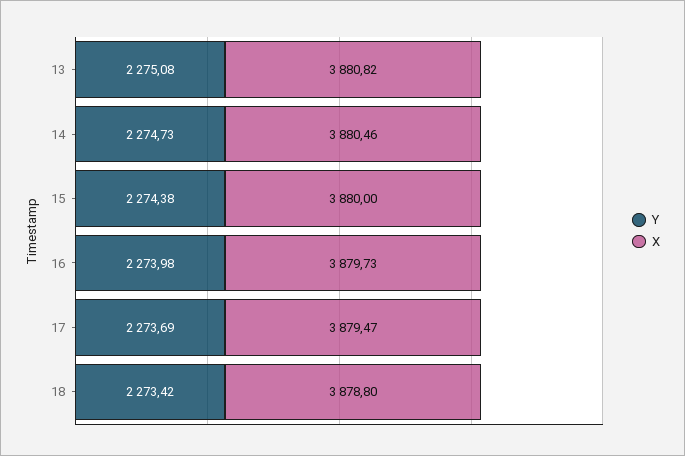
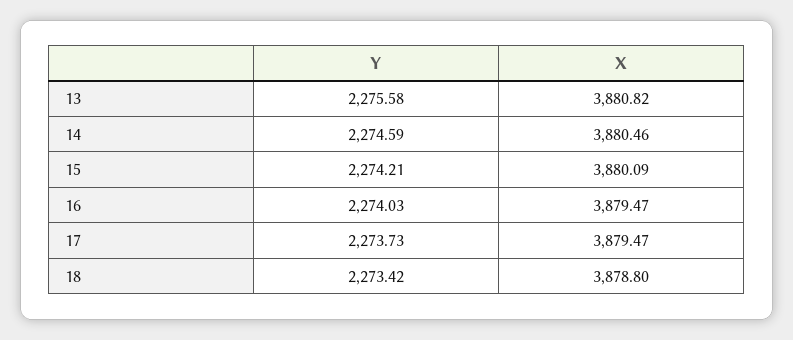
  {
    "Y": {
-     "13": 2275.08,
+     "13": 2275.58,
-     "14": 2274.73,
+     "14": 2274.59,
-     "15": 2274.38,
+     "15": 2274.21,
-     "16": 2273.98,
+     "16": 2274.03,
-     "17": 2273.69,
+     "17": 2273.73,
      "18": 2273.42
    },
    "X": {
      "13": 3880.82,
      "14": 3880.46,
-     "15": 3880,
+     "15": 3880.09,
-     "16": 3879.73,
+     "16": 3879.47,
      "17": 3879.47,
      "18": 3878.8
    }
  }

